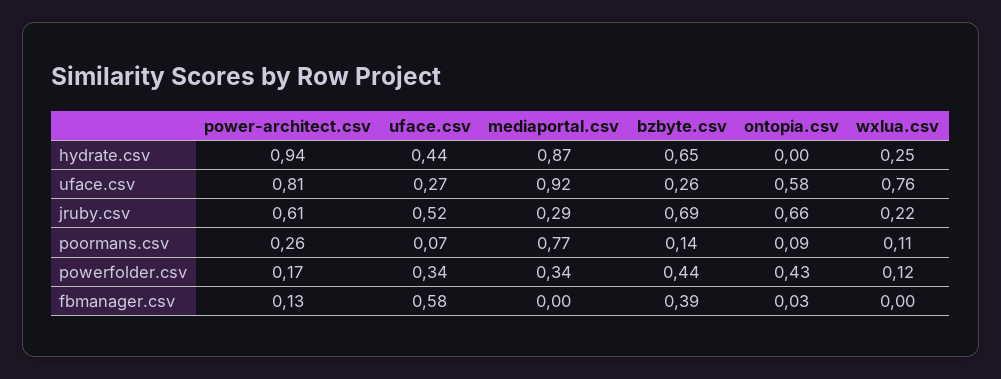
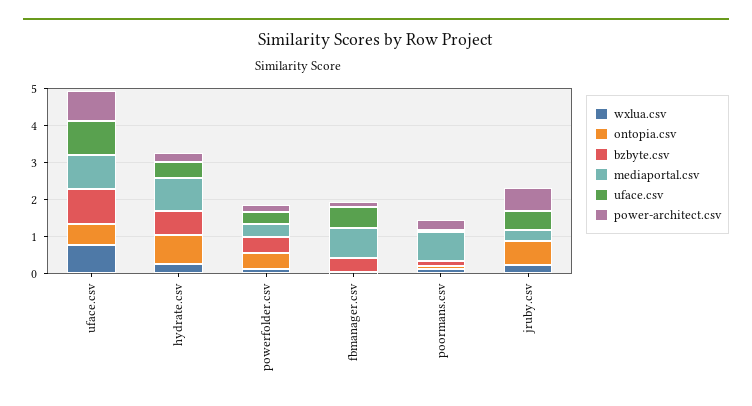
  {
    "power-architect.csv": {
-     "hydrate.csv": 0.94,
+     "hydrate.csv": 0.25,
      "uface.csv": 0.81,
      "jruby.csv": 0.61,
      "poormans.csv": 0.26,
      "powerfolder.csv": 0.17,
      "fbmanager.csv": 0.13
    },
    "uface.csv": {
      "hydrate.csv": 0.44,
-     "uface.csv": 0.27,
+     "uface.csv": 1,
      "jruby.csv": 0.52,
      "poormans.csv": 0.07,
      "powerfolder.csv": 0.34,
      "fbmanager.csv": 0.58
    },
    "mediaportal.csv": {
      "hydrate.csv": 0.87,
      "uface.csv": 0.92,
      "jruby.csv": 0.29,
      "poormans.csv": 0.77,
      "powerfolder.csv": 0.34,
-     "fbmanager.csv": 0
+     "fbmanager.csv": 0.75
    },
    "bzbyte.csv": {
      "hydrate.csv": 0.65,
-     "uface.csv": 0.26,
+     "uface.csv": 1,
-     "jruby.csv": 0.69,
+     "jruby.csv": 0,
      "poormans.csv": 0.14,
      "powerfolder.csv": 0.44,
      "fbmanager.csv": 0.39
    },
    "ontopia.csv": {
-     "hydrate.csv": 0,
+     "hydrate.csv": 0.75,
      "uface.csv": 0.58,
      "jruby.csv": 0.66,
      "poormans.csv": 0.09,
      "powerfolder.csv": 0.43,
      "fbmanager.csv": 0.03
    },
    "wxlua.csv": {
      "hydrate.csv": 0.25,
      "uface.csv": 0.76,
      "jruby.csv": 0.22,
      "poormans.csv": 0.11,
      "powerfolder.csv": 0.12,
      "fbmanager.csv": 0
    }
  }

